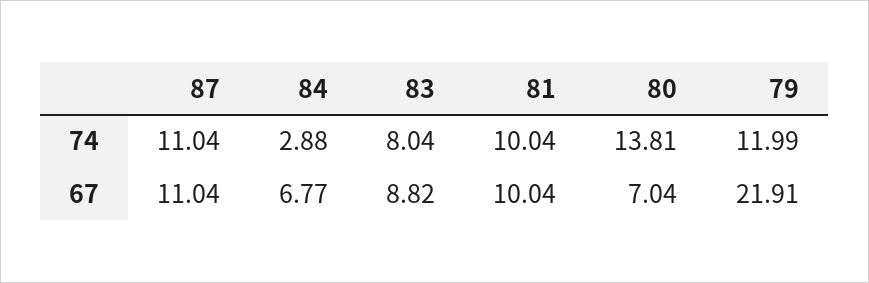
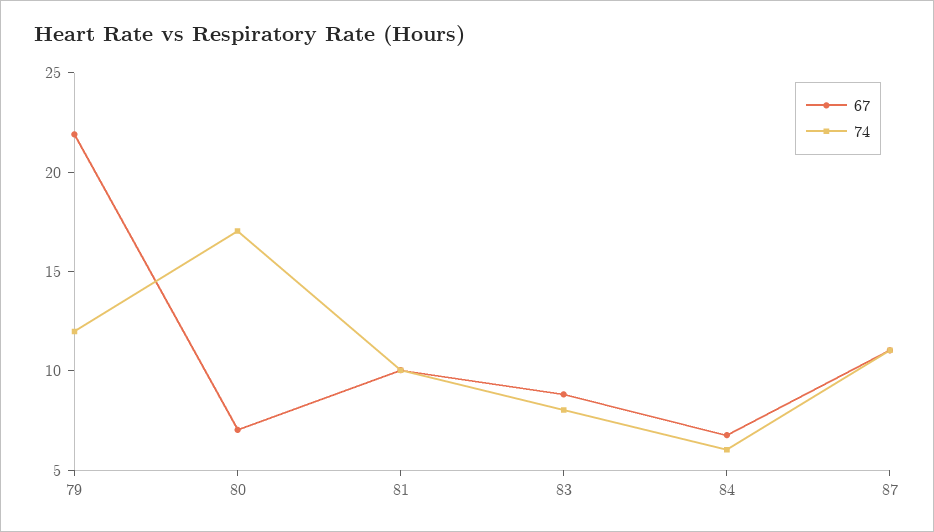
  {
    "74": {
      "87": 11.04,
-     "84": 2.88,
+     "84": 6,
      "83": 8.04,
      "81": 10.04,
-     "80": 13.81,
+     "80": 17,
      "79": 11.99
    },
    "67": {
      "87": 11.04,
      "84": 6.77,
      "83": 8.82,
      "81": 10.04,
      "80": 7.04,
      "79": 21.91
    }
  }

